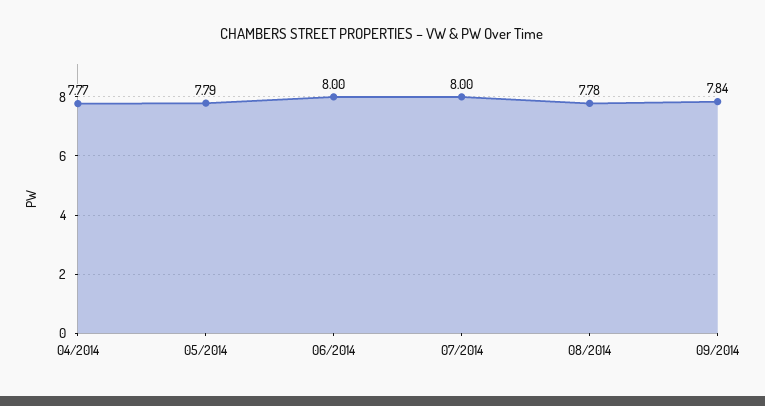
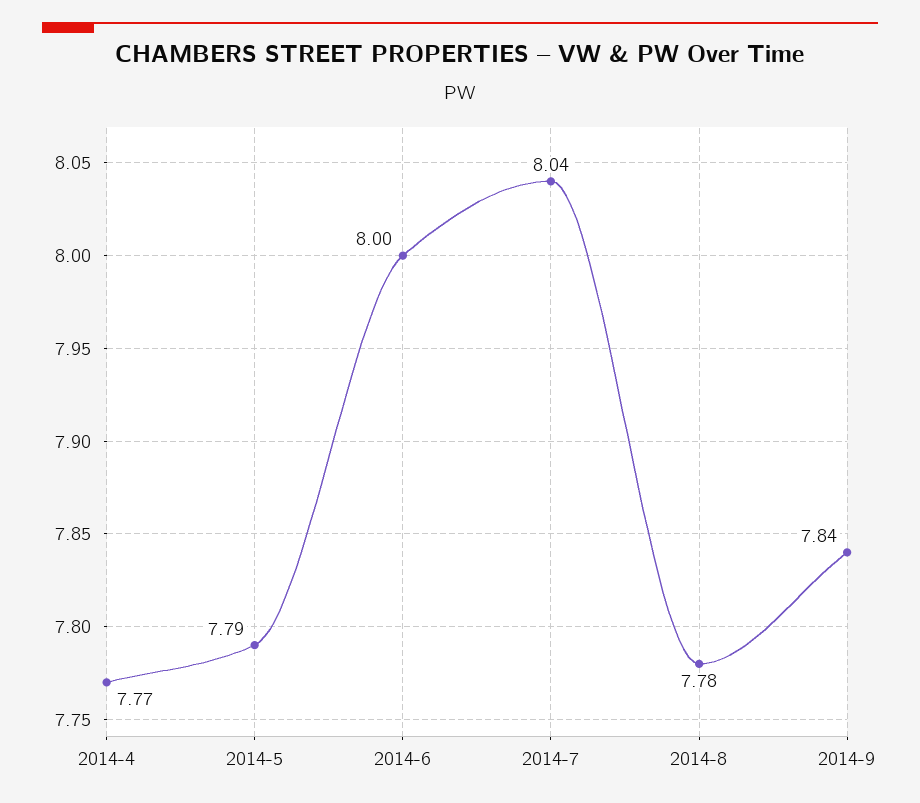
  {
    "04/2014": 7.77,
    "05/2014": 7.79,
    "06/2014": 8,
-   "07/2014": 8,
+   "07/2014": 8.04,
    "08/2014": 7.78,
    "09/2014": 7.84
  }

